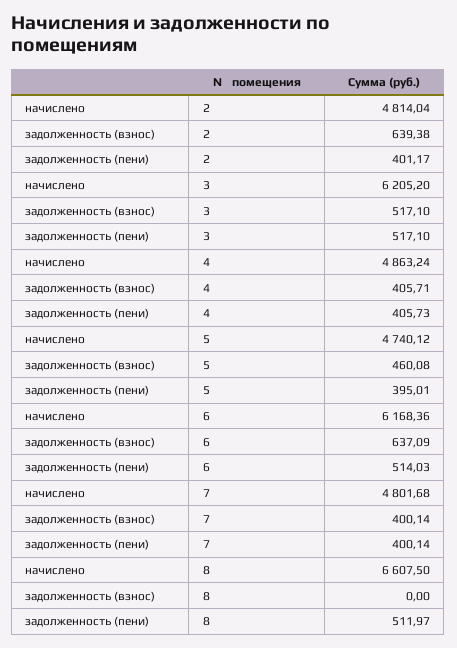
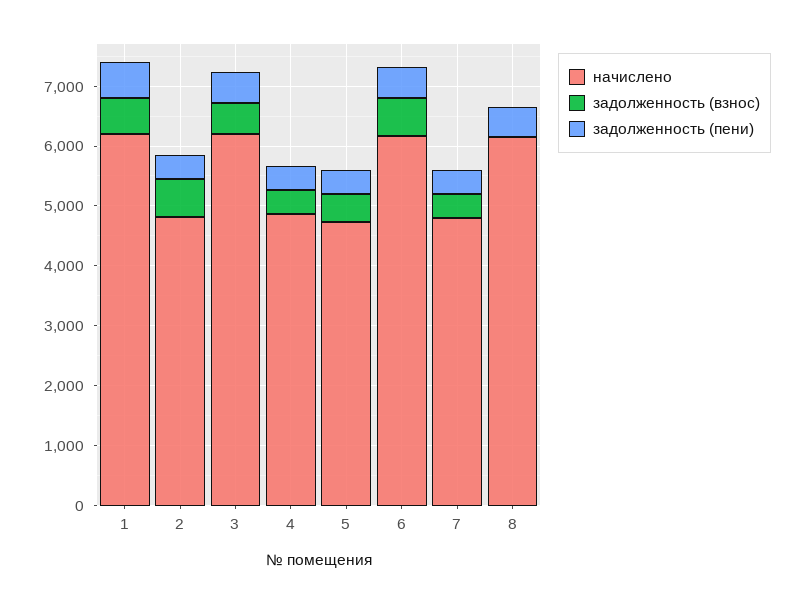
  {
    "начислено": {
      "2": 4814.04,
      "3": 6205.2,
      "4": 4863.24,
      "5": 4740.12,
      "6": 6168.36,
      "7": 4801.68,
-     "8": 6607.5
+     "8": 6200,
+     "1": 6200
    },
    "задолженность (взнос)": {
      "2": 639.38,
      "3": 517.1,
      "4": 405.71,
      "5": 460.08,
      "6": 637.09,
      "7": 400.14,
-     "8": 0
+     "8": 0,
+     "1": 600
    },
    "задолженность (пени)": {
      "2": 401.17,
      "3": 517.1,
      "4": 405.73,
      "5": 395.01,
      "6": 514.03,
      "7": 400.14,
-     "8": 511.97
+     "8": 511.97,
+     "1": 600
    }
  }

